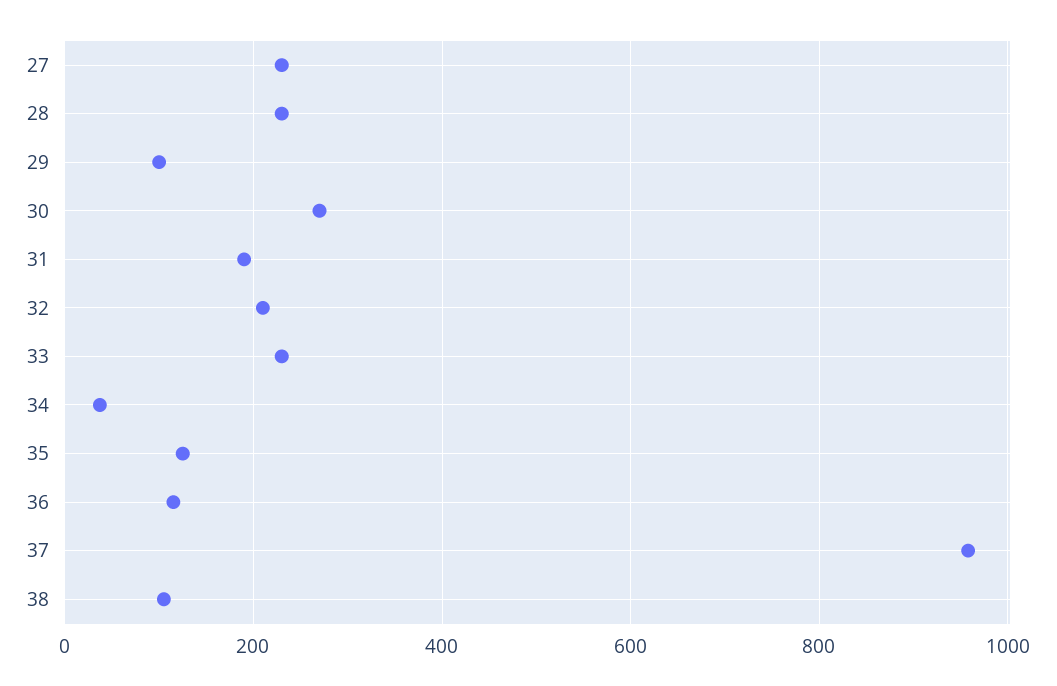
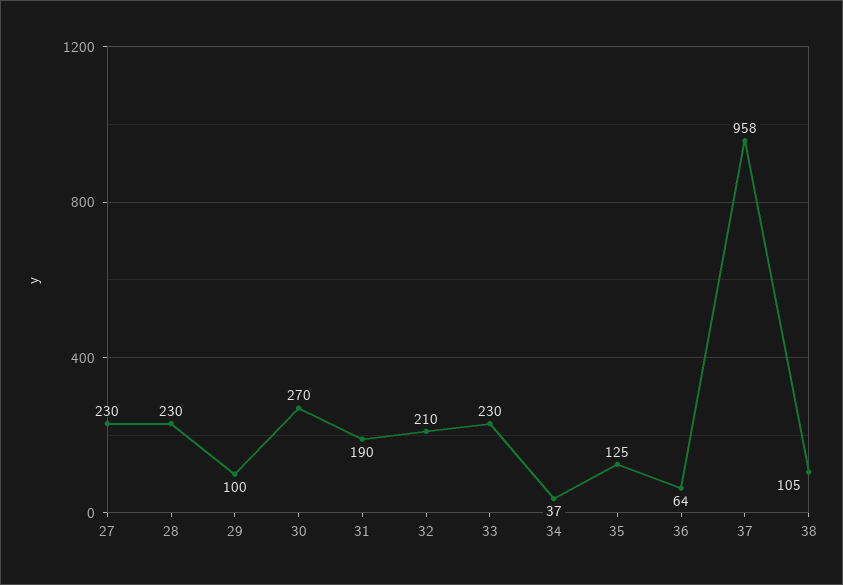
  {
    "27": 230,
    "28": 230,
    "29": 100,
    "30": 270,
    "31": 190,
    "32": 210,
    "33": 230,
    "34": 37,
    "35": 125,
-   "36": 120,
+   "36": 64,
    "37": 958,
    "38": 105
  }

